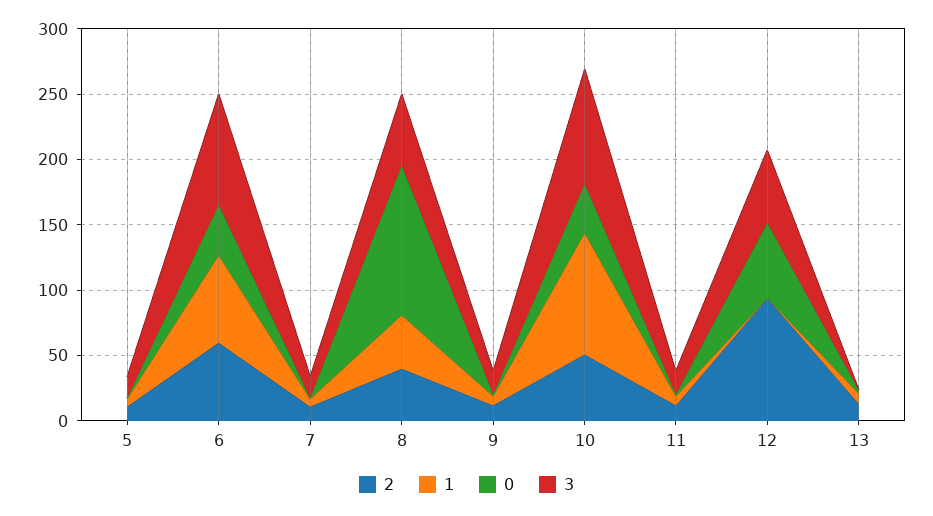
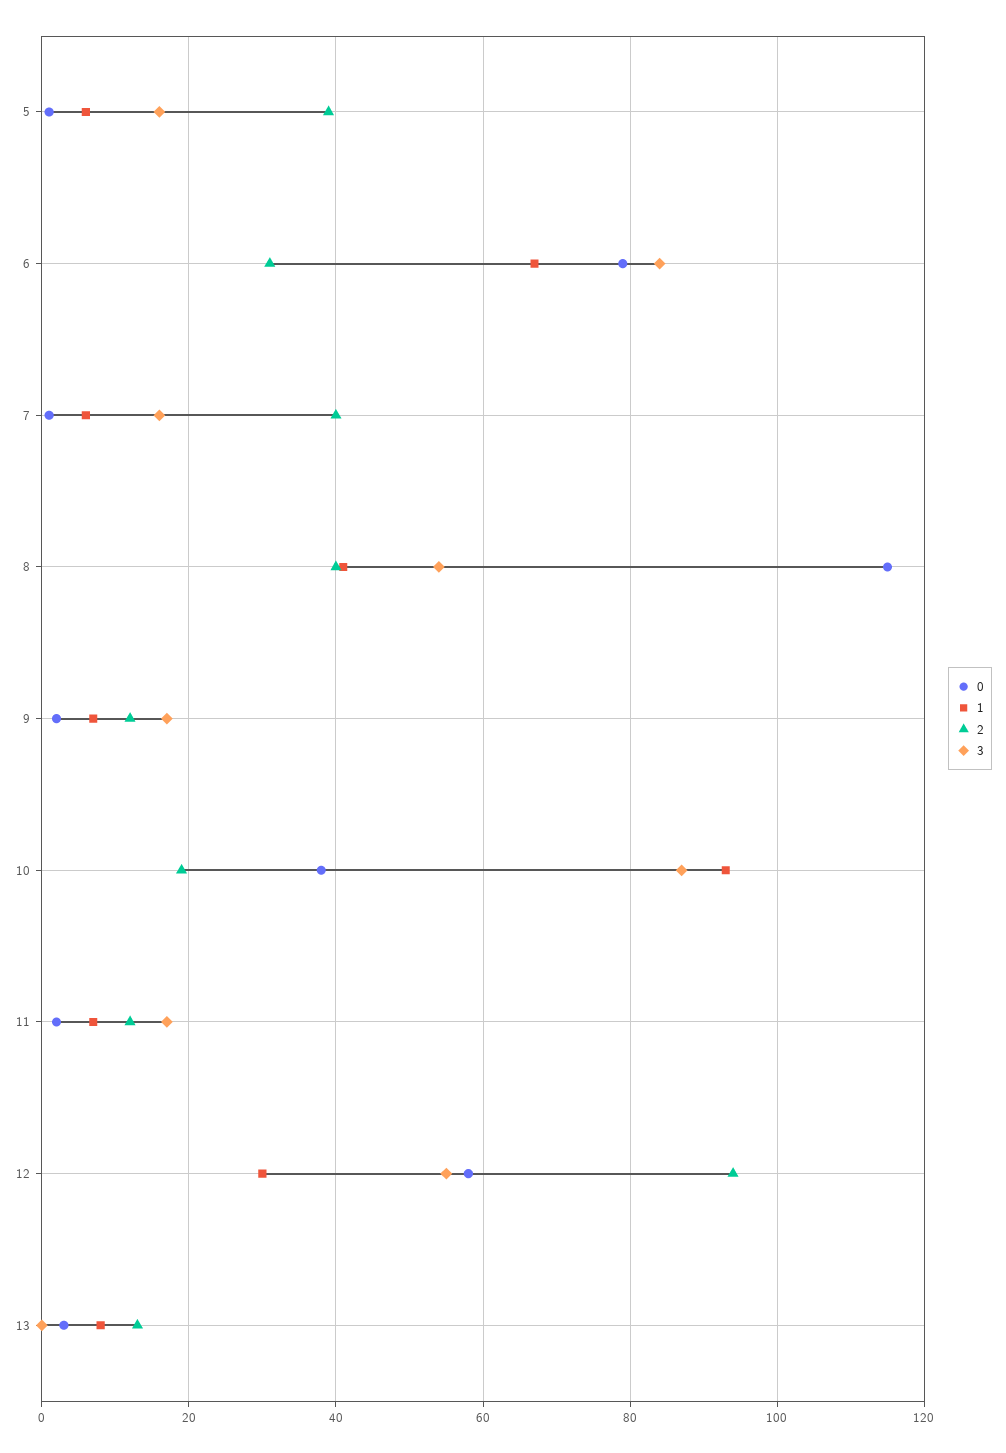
  {
    "2": {
-     "5": 10,
+     "5": 40,
-     "6": 60,
+     "6": 30,
-     "7": 10,
+     "7": 40,
      "8": 40,
      "9": 10,
-     "10": 50,
+     "10": 20,
      "11": 10,
      "12": 95,
      "13": 15
    },
    "1": {
      "5": 5,
      "6": 65,
      "7": 5,
      "8": 40,
      "9": 5,
      "10": 95,
      "11": 5,
-     "12": 0,
+     "12": 30,
      "13": 10
    },
    "0": {
      "5": 0,
-     "6": 40,
+     "6": 80,
      "7": 0,
      "8": 115,
      "9": 0,
      "10": 40,
      "11": 0,
      "12": 60,
      "13": 5
    },
    "3": {
      "5": 15,
      "6": 85,
      "7": 15,
      "8": 55,
      "9": 15,
      "10": 85,
      "11": 15,
      "12": 55,
      "13": 0
    }
  }

